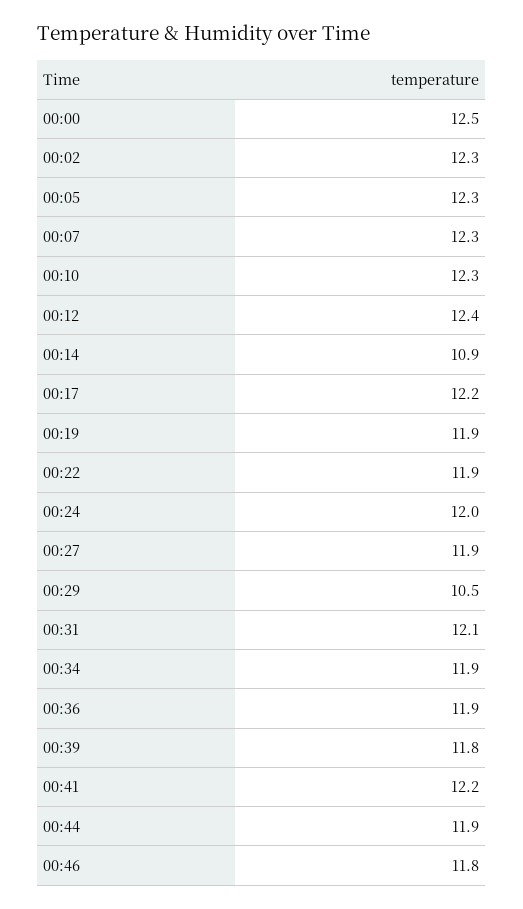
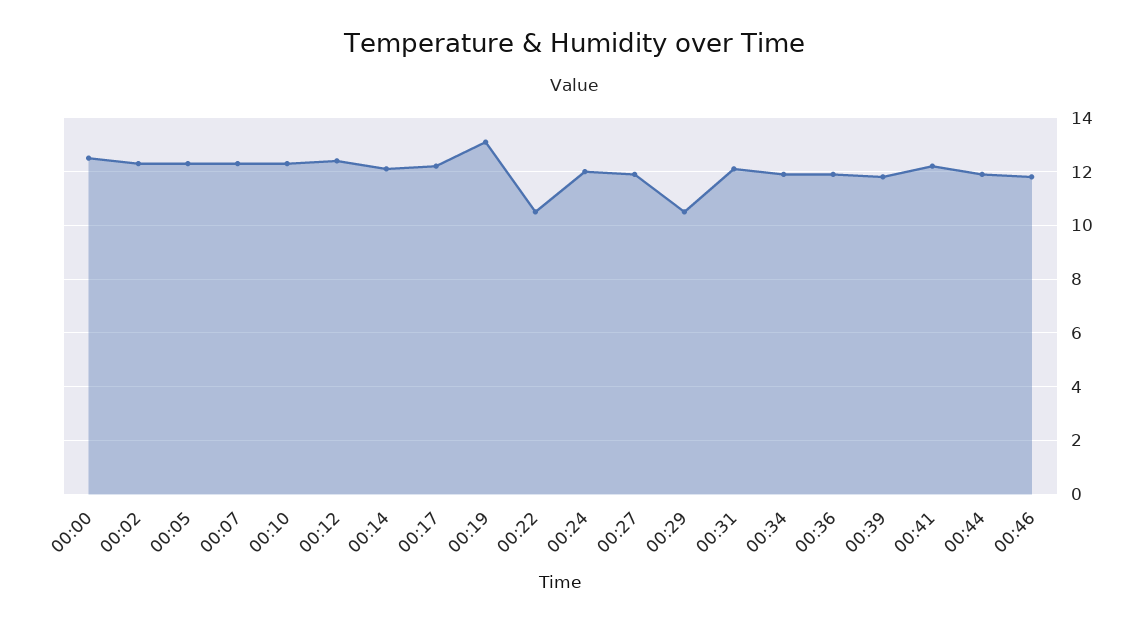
  {
    "00:00": 12.5,
    "00:02": 12.3,
    "00:05": 12.3,
    "00:07": 12.3,
    "00:10": 12.3,
    "00:12": 12.4,
-   "00:14": 10.9,
+   "00:14": 12,
    "00:17": 12.2,
-   "00:19": 11.9,
+   "00:19": 13,
-   "00:22": 11.9,
+   "00:22": 10.5,
    "00:24": 12,
    "00:27": 11.9,
    "00:29": 10.5,
    "00:31": 12.1,
    "00:34": 11.9,
    "00:36": 11.9,
    "00:39": 11.8,
    "00:41": 12.2,
    "00:44": 11.9,
    "00:46": 11.8
  }

